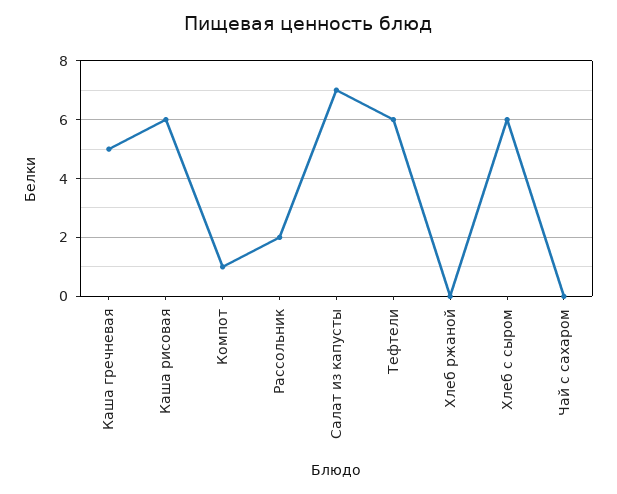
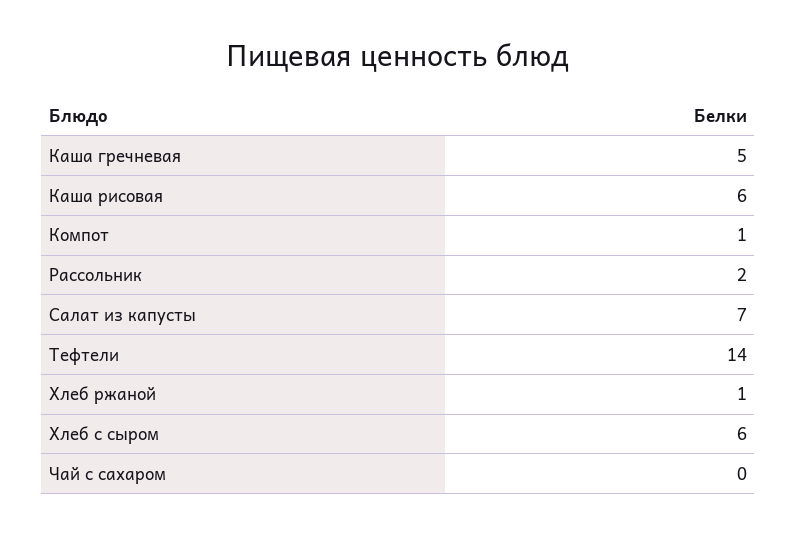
  {
    "Каша гречневая": 5,
    "Каша рисовая": 6,
    "Компот": 1,
    "Рассольник": 2,
    "Салат из капусты": 7,
-   "Тефтели": 6,
+   "Тефтели": 14,
-   "Хлеб ржаной": 0,
+   "Хлеб ржаной": 1,
    "Хлеб с сыром": 6,
    "Чай с сахаром": 0
  }

